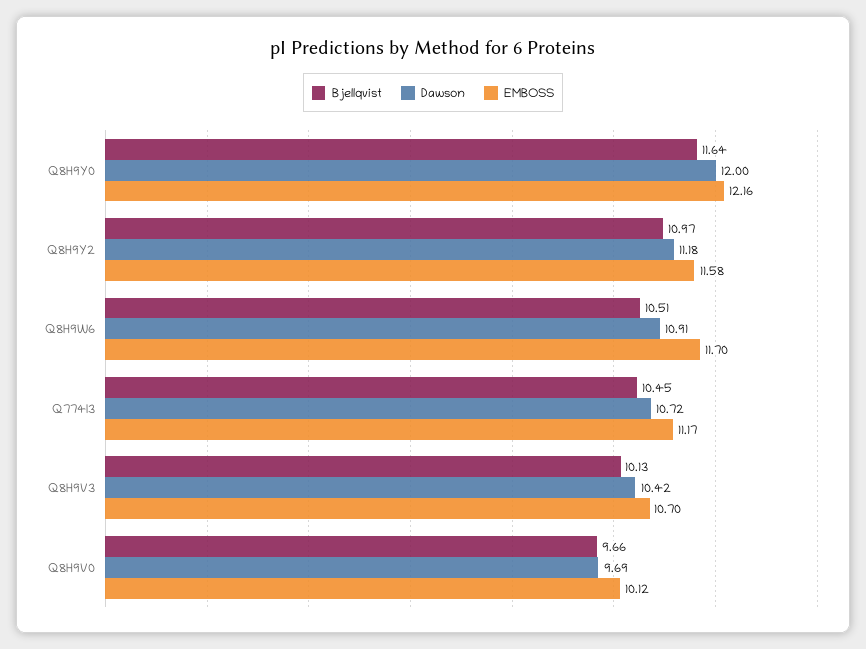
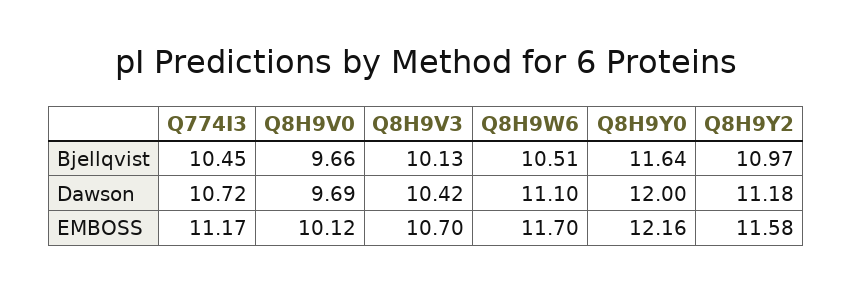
  {
    "Bjellqvist": {
      "Q8H9Y0": 11.64,
      "Q8H9Y2": 10.97,
      "Q8H9W6": 10.51,
      "Q774I3": 10.45,
      "Q8H9V3": 10.13,
      "Q8H9V0": 9.66
    },
    "Dawson": {
      "Q8H9Y0": 12,
      "Q8H9Y2": 11.18,
-     "Q8H9W6": 10.91,
+     "Q8H9W6": 11.1,
      "Q774I3": 10.72,
      "Q8H9V3": 10.42,
      "Q8H9V0": 9.69
    },
    "EMBOSS": {
      "Q8H9Y0": 12.16,
      "Q8H9Y2": 11.58,
      "Q8H9W6": 11.7,
      "Q774I3": 11.17,
      "Q8H9V3": 10.7,
      "Q8H9V0": 10.12
    }
  }

